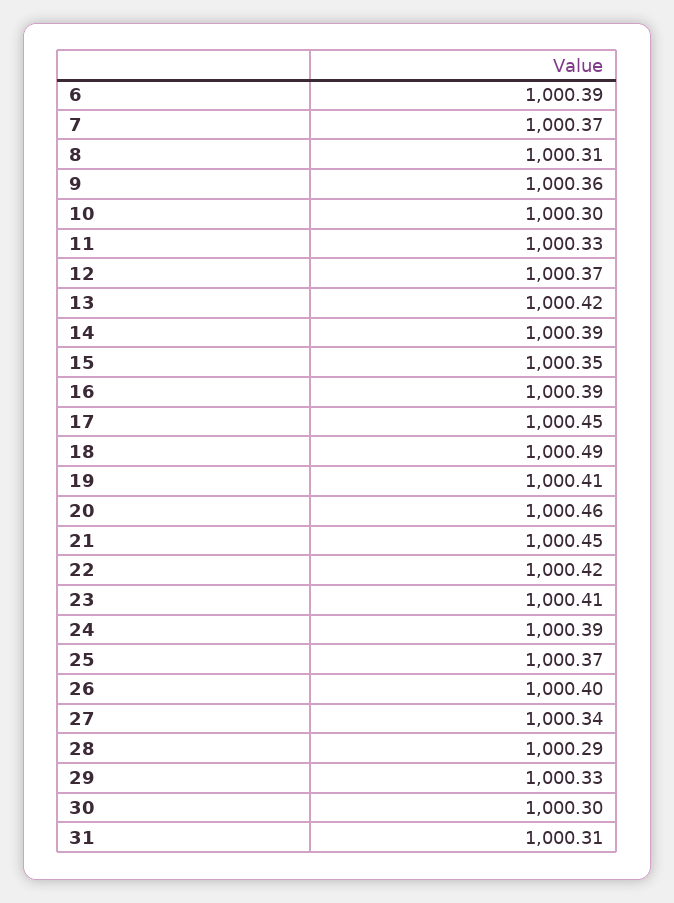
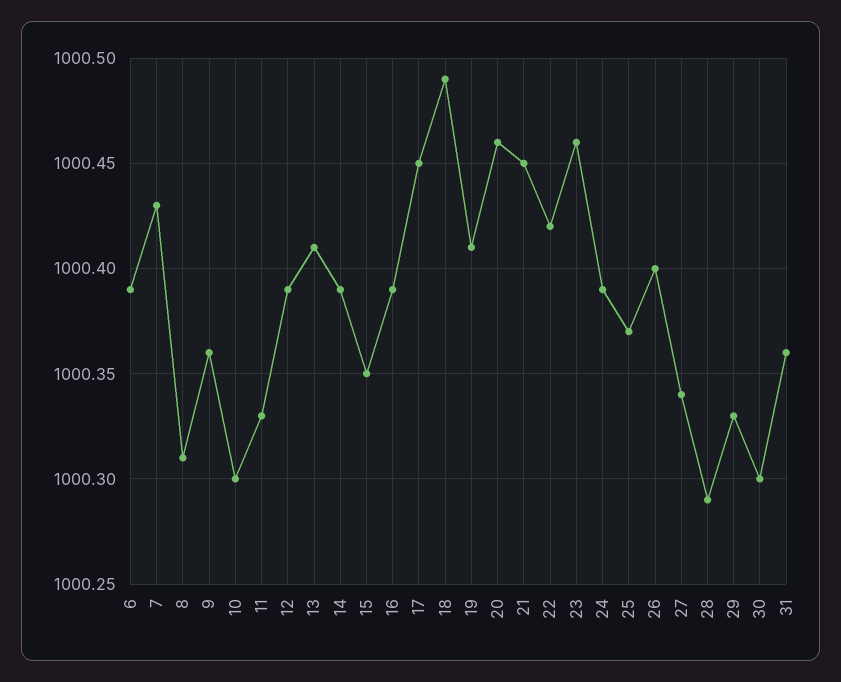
  {
    "6": 1000.39,
-   "7": 1000.37,
+   "7": 1000.43,
    "8": 1000.31,
    "9": 1000.36,
    "10": 1000.3,
    "11": 1000.33,
-   "12": 1000.37,
+   "12": 1000.39,
-   "13": 1000.42,
+   "13": 1000.41,
    "14": 1000.39,
    "15": 1000.35,
    "16": 1000.39,
    "17": 1000.45,
    "18": 1000.49,
    "19": 1000.41,
    "20": 1000.46,
    "21": 1000.45,
    "22": 1000.42,
-   "23": 1000.41,
+   "23": 1000.46,
    "24": 1000.39,
    "25": 1000.37,
    "26": 1000.4,
    "27": 1000.34,
    "28": 1000.29,
    "29": 1000.33,
    "30": 1000.3,
-   "31": 1000.31
+   "31": 1000.36
  }

